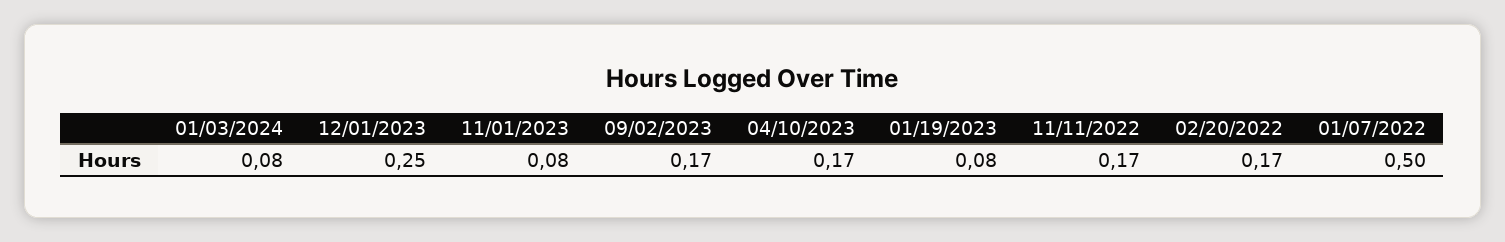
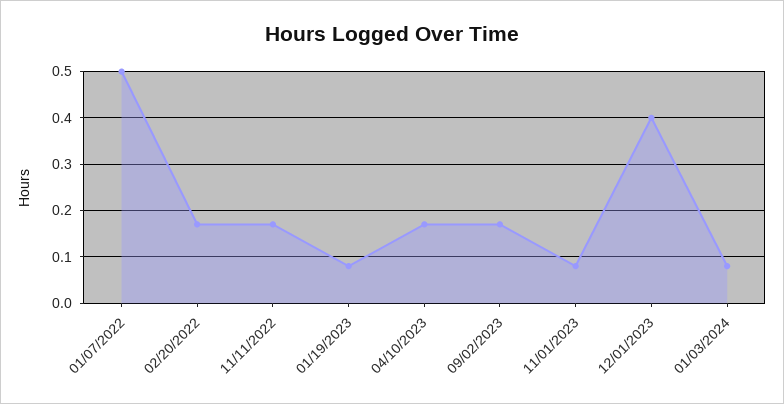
  {
    "01/03/2024": 0.08,
-   "12/01/2023": 0.25,
+   "12/01/2023": 0.4,
    "11/01/2023": 0.08,
    "09/02/2023": 0.17,
    "04/10/2023": 0.17,
    "01/19/2023": 0.08,
    "11/11/2022": 0.17,
    "02/20/2022": 0.17,
    "01/07/2022": 0.5
  }

